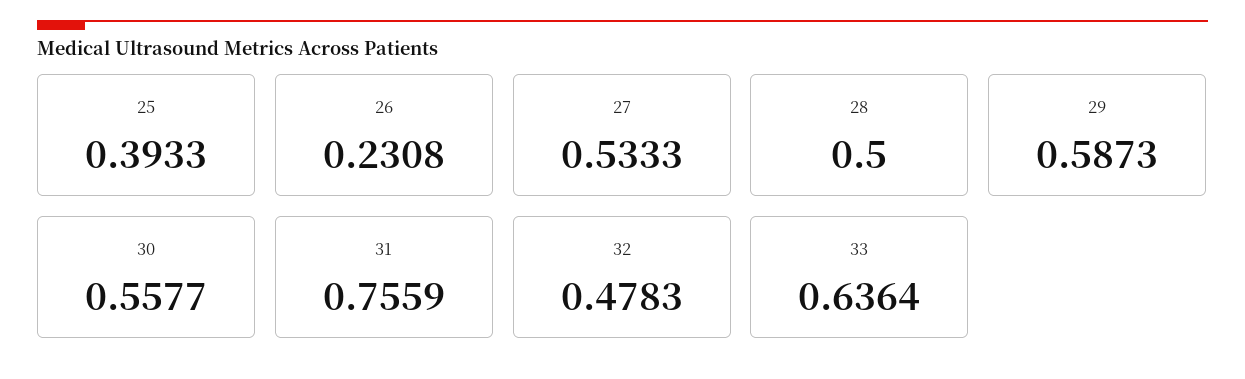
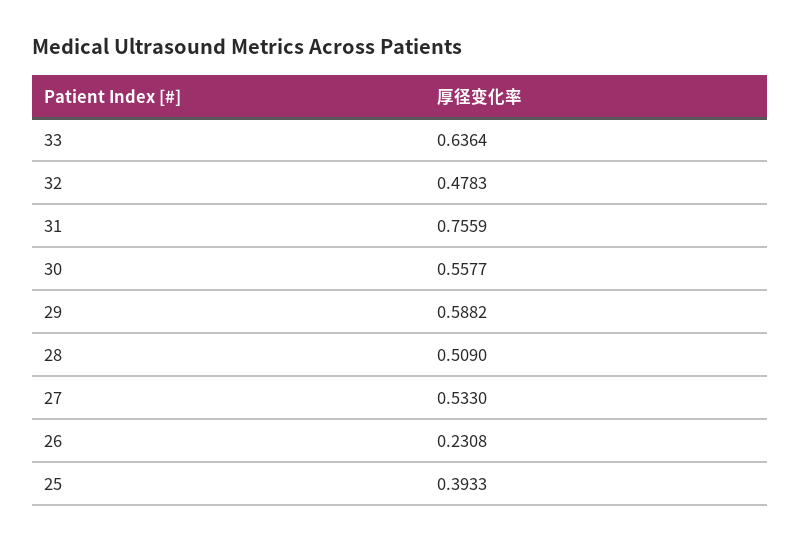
  {
    "25": 0.3933,
    "26": 0.2308,
-   "27": 0.5333,
+   "27": 0.533,
-   "28": 0.5,
+   "28": 0.509,
-   "29": 0.5873,
+   "29": 0.5882,
    "30": 0.5577,
    "31": 0.7559,
    "32": 0.4783,
    "33": 0.6364
  }

